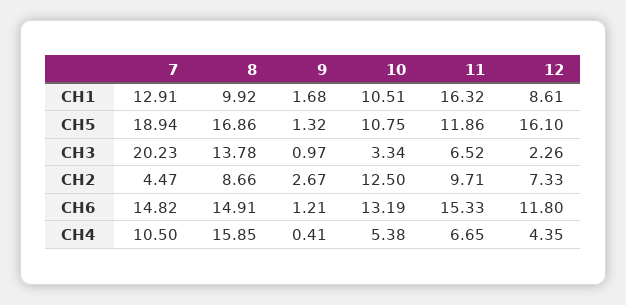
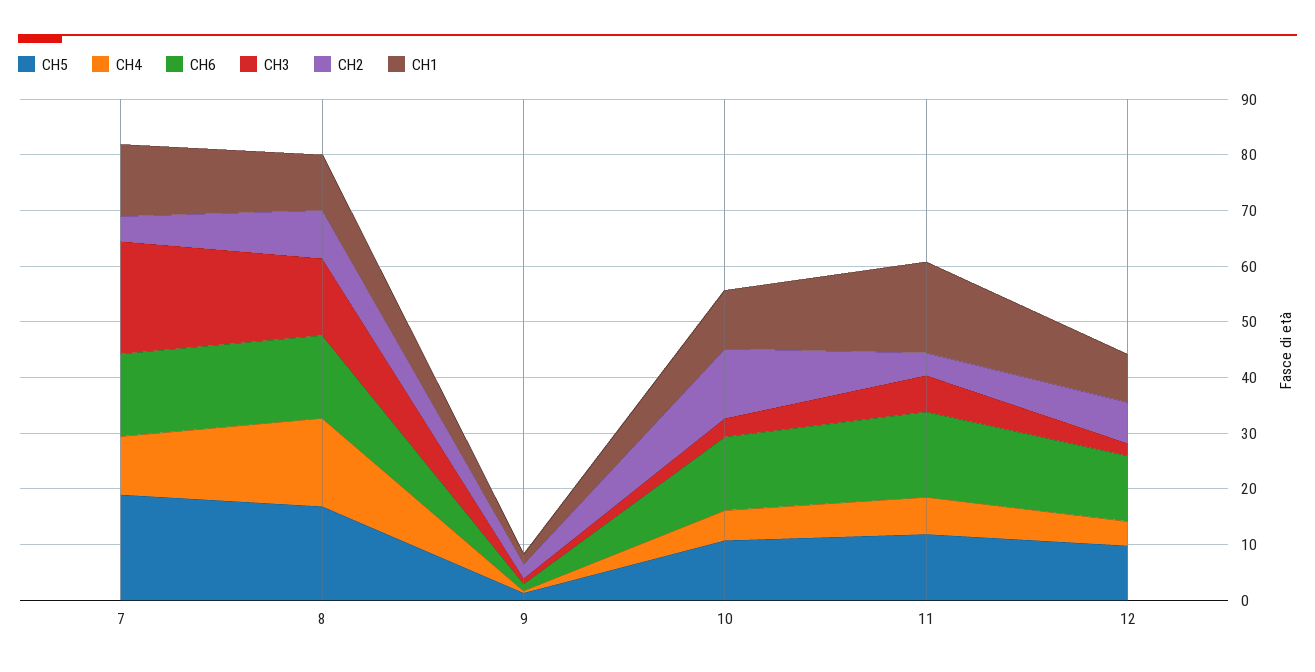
  {
    "CH1": {
      "7": 12.91,
      "8": 9.92,
      "9": 1.68,
      "10": 10.51,
      "11": 16.32,
      "12": 8.61
    },
    "CH5": {
      "7": 18.94,
      "8": 16.86,
      "9": 1.32,
      "10": 10.75,
      "11": 11.86,
-     "12": 16.1
+     "12": 10
    },
    "CH3": {
      "7": 20.23,
      "8": 13.78,
      "9": 0.97,
      "10": 3.34,
      "11": 6.52,
      "12": 2.26
    },
    "CH2": {
      "7": 4.47,
      "8": 8.66,
      "9": 2.67,
      "10": 12.5,
-     "11": 9.71,
+     "11": 4,
      "12": 7.33
    },
    "CH6": {
      "7": 14.82,
      "8": 14.91,
      "9": 1.21,
      "10": 13.19,
      "11": 15.33,
      "12": 11.8
    },
    "CH4": {
      "7": 10.5,
      "8": 15.85,
      "9": 0.41,
      "10": 5.38,
      "11": 6.65,
      "12": 4.35
    }
  }

